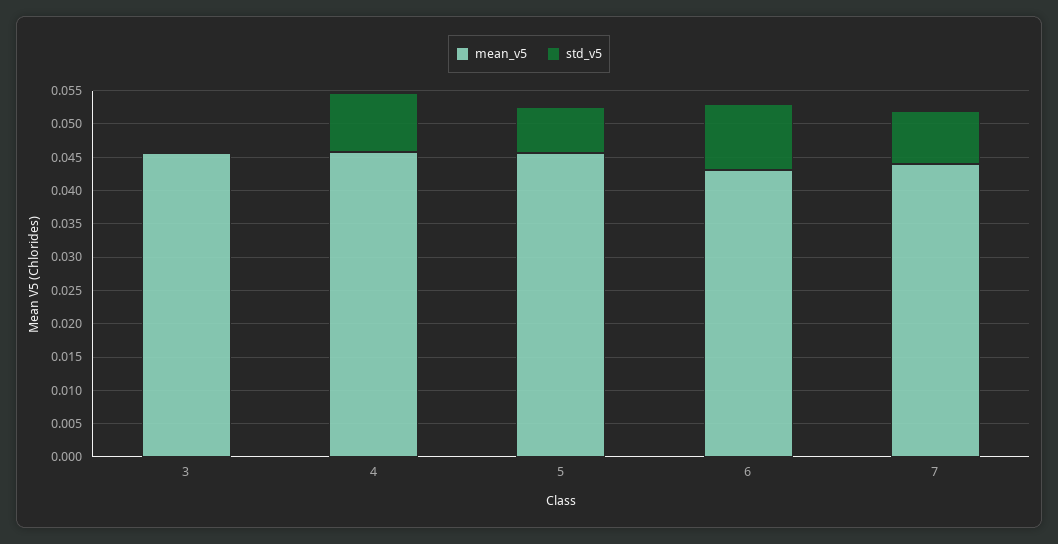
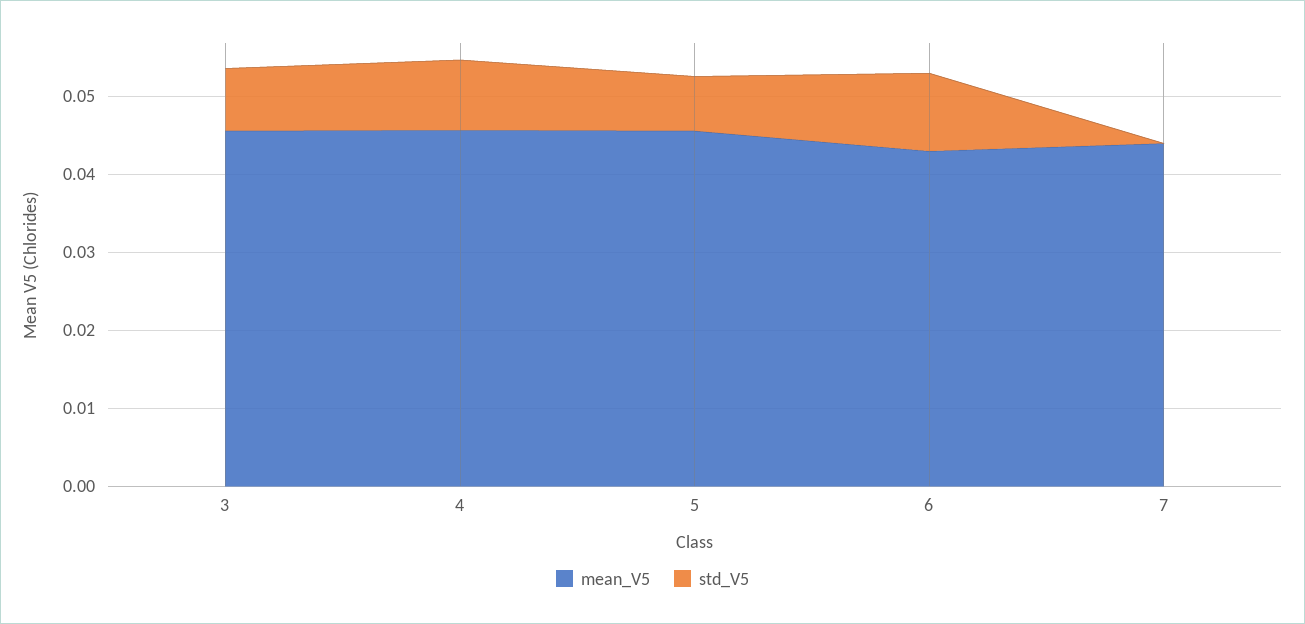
  {
    "mean_v5": {
      "3": 0.046,
      "4": 0.046,
      "5": 0.046,
      "6": 0.044,
      "7": 0.044
    },
    "std_v5": {
-     "3": 0,
+     "3": 0.008,
      "4": 0.01,
      "5": 0.008,
      "6": 0.01,
-     "7": 0.0075
+     "7": 0
    }
  }

